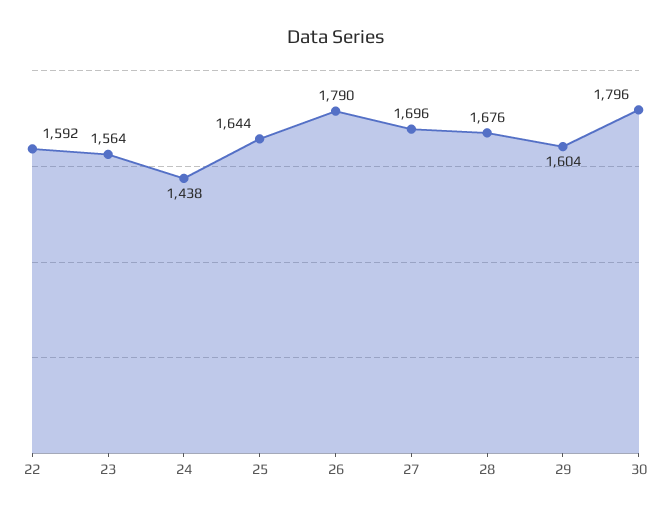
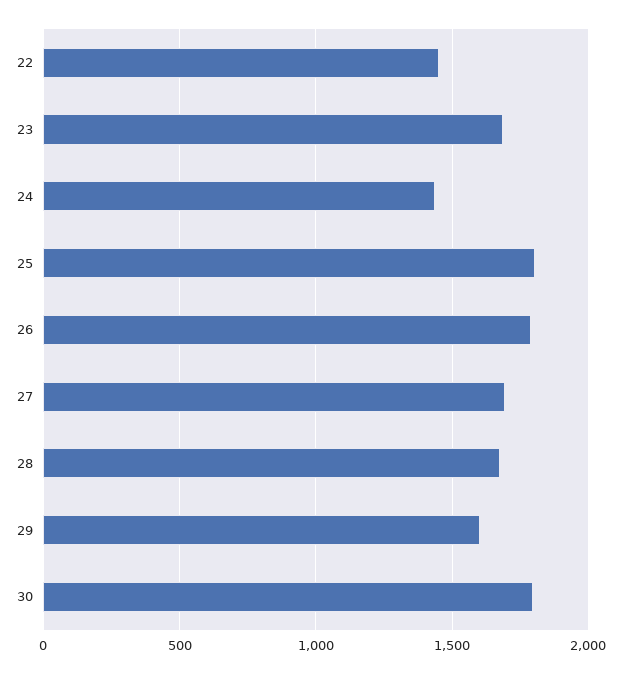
  {
-   "22": 1592,
+   "22": 1450,
-   "23": 1564,
+   "23": 1700,
    "24": 1438,
-   "25": 1644,
+   "25": 1800,
    "26": 1790,
    "27": 1696,
    "28": 1676,
    "29": 1604,
    "30": 1796
  }

